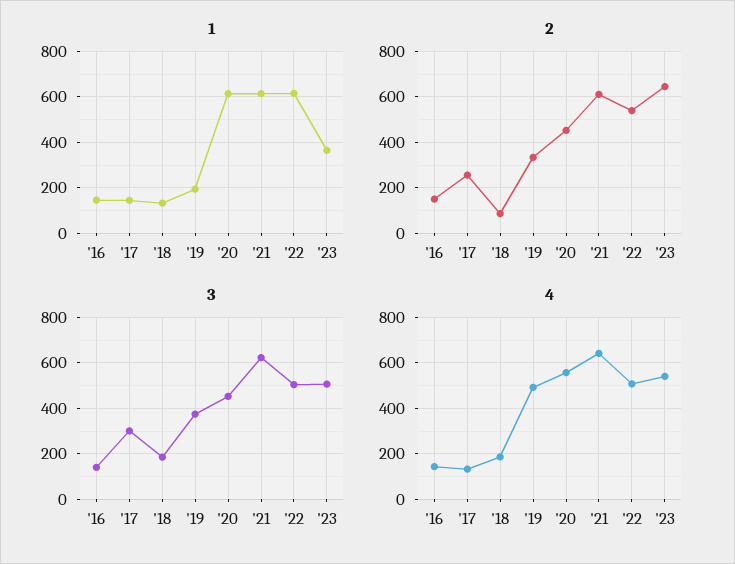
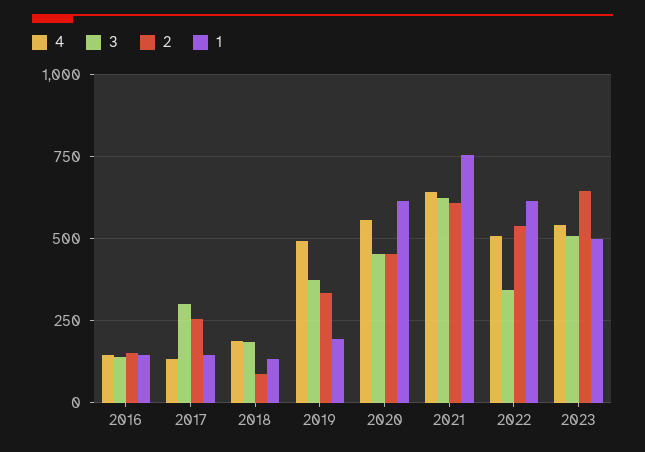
  {
    "1": {
      "'16": 150,
      "'17": 150,
      "'18": 125,
      "'19": 200,
      "'20": 625,
-     "'21": 600,
+     "'21": 750,
      "'22": 625,
-     "'23": 350
+     "'23": 500
    },
    "2": {
      "'16": 150,
      "'17": 250,
      "'18": 75,
      "'19": 325,
      "'20": 450,
      "'21": 600,
      "'22": 550,
      "'23": 650
    },
    "3": {
      "'16": 150,
      "'17": 300,
      "'18": 175,
      "'19": 375,
      "'20": 450,
      "'21": 625,
-     "'22": 500,
+     "'22": 350,
      "'23": 500
    },
    "4": {
      "'16": 150,
      "'17": 125,
      "'18": 175,
      "'19": 500,
      "'20": 550,
      "'21": 650,
      "'22": 500,
      "'23": 550
    }
  }

